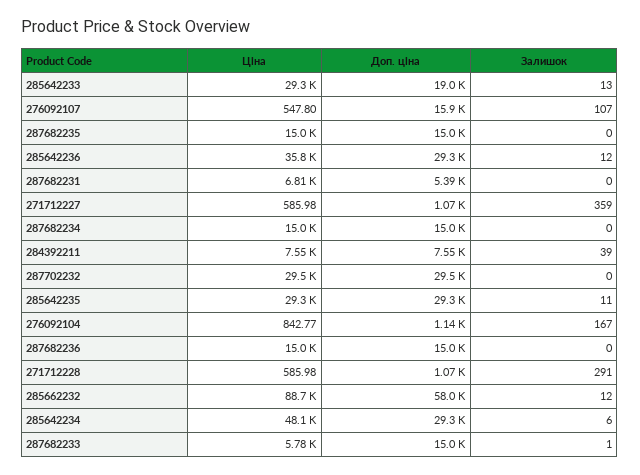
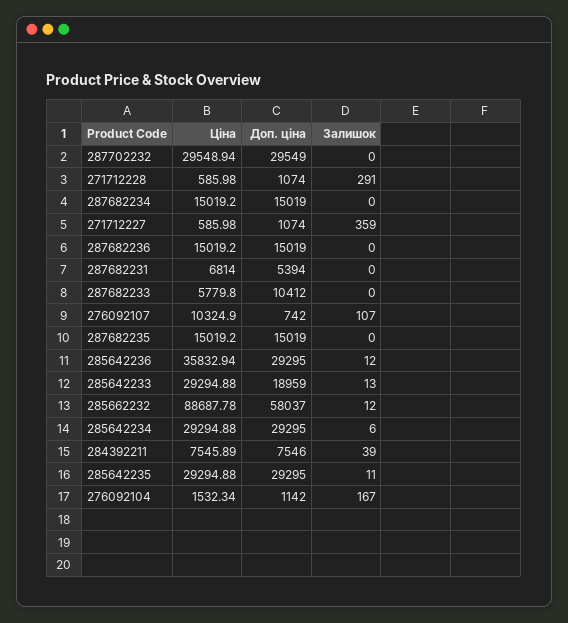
  {
    "Ціна": {
      "285642233": 29294.88,
-     "276092107": 547.8,
+     "276092107": 10324.9,
      "287682235": 15019.2,
      "285642236": 35832.94,
      "287682231": 6814,
      "271712227": 585.98,
      "287682234": 15019.2,
      "284392211": 7545.89,
      "287702232": 29548.94,
      "285642235": 29294.88,
-     "276092104": 842.77,
+     "276092104": 1532.34,
      "287682236": 15019.2,
      "271712228": 585.98,
      "285662232": 88687.78,
-     "285642234": 48100,
+     "285642234": 29294.88,
      "287682233": 5779.8
    },
    "Доп. ціна": {
      "285642233": 18959,
-     "276092107": 15900,
+     "276092107": 742,
      "287682235": 15019,
      "285642236": 29295,
      "287682231": 5394,
      "271712227": 1074,
      "287682234": 15019,
      "284392211": 7546,
      "287702232": 29549,
      "285642235": 29295,
      "276092104": 1142,
      "287682236": 15019,
      "271712228": 1074,
      "285662232": 58037,
      "285642234": 29295,
-     "287682233": 15000
+     "287682233": 10412
    },
    "Залишок": {
      "285642233": 13,
      "276092107": 107,
      "287682235": 0,
      "285642236": 12,
      "287682231": 0,
      "271712227": 359,
      "287682234": 0,
      "284392211": 39,
      "287702232": 0,
      "285642235": 11,
      "276092104": 167,
      "287682236": 0,
      "271712228": 291,
      "285662232": 12,
      "285642234": 6,
-     "287682233": 1
+     "287682233": 0
    }
  }

